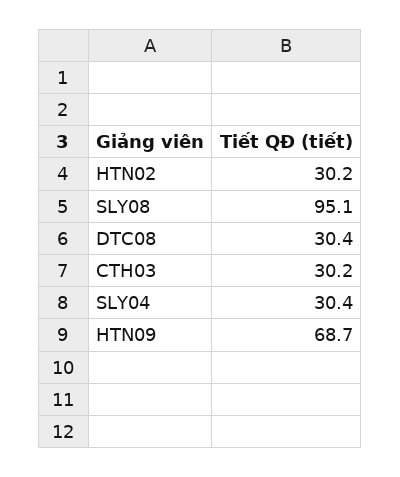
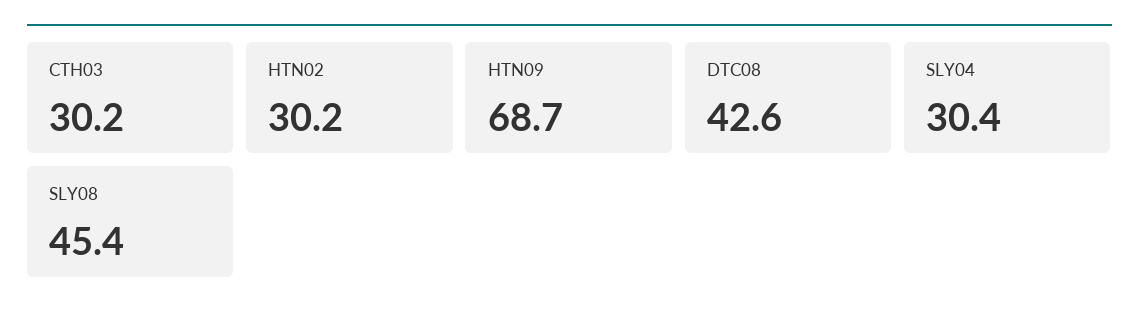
  {
    "HTN02": 30.2,
-   "SLY08": 95.1,
+   "SLY08": 45.4,
-   "DTC08": 30.4,
+   "DTC08": 42.6,
    "CTH03": 30.2,
    "SLY04": 30.4,
    "HTN09": 68.7
  }

